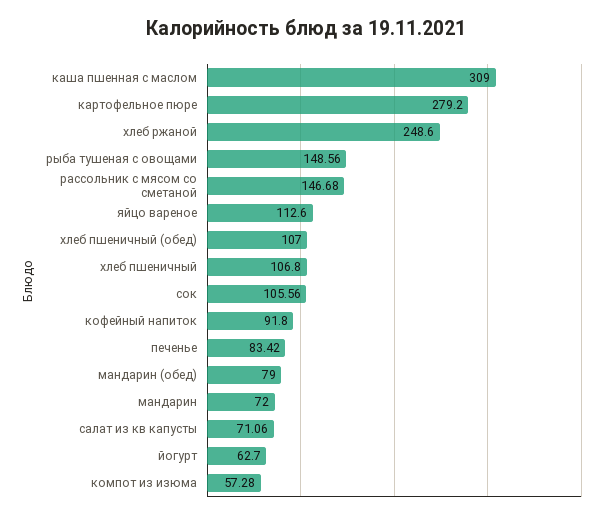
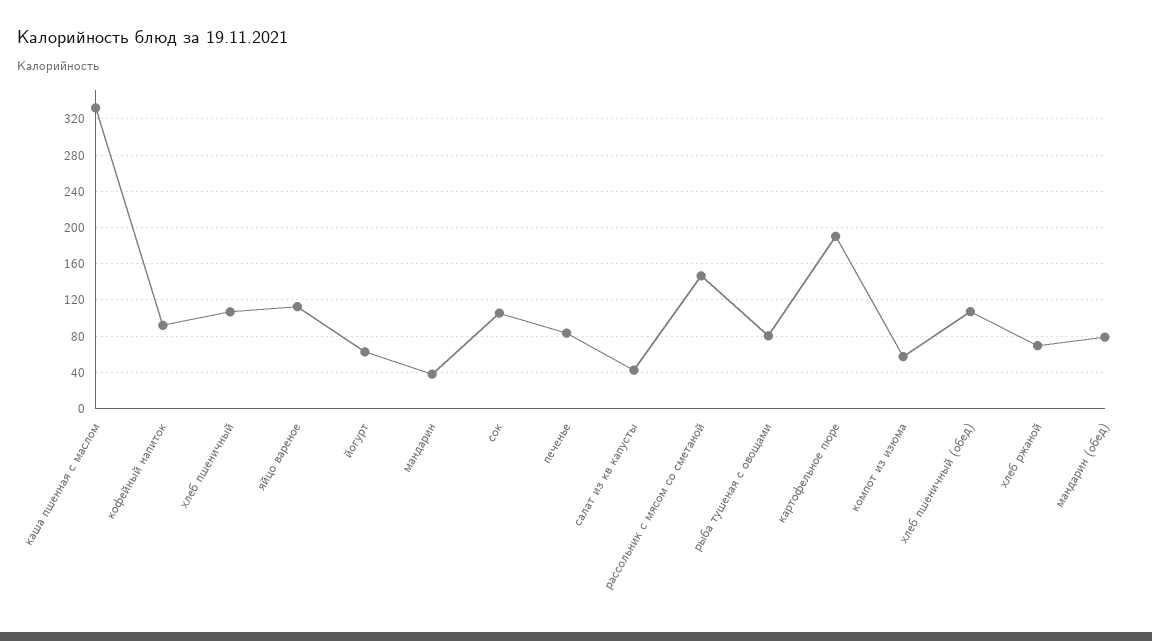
  {
-   "каша пшенная с маслом": 309,
+   "каша пшенная с маслом": 330,
-   "картофельное пюре": 279.2,
+   "картофельное пюре": 190,
-   "хлеб ржаной": 248.6,
+   "хлеб ржаной": 70,
-   "рыба тушеная с овощами": 148.56,
+   "рыба тушеная с овощами": 80,
    "рассольник с мясом со сметаной": 146.68,
    "яйцо вареное": 112.6,
    "хлеб пшеничный (обед)": 107,
    "хлеб пшеничный": 106.8,
    "сок": 105.56,
    "кофейный напиток": 91.8,
    "печенье": 83.42,
    "мандарин (обед)": 79,
-   "мандарин": 72,
+   "мандарин": 40,
-   "салат из кв капусты": 71.06,
+   "салат из кв капусты": 40,
    "йогурт": 62.7,
    "компот из изюма": 57.28
  }

